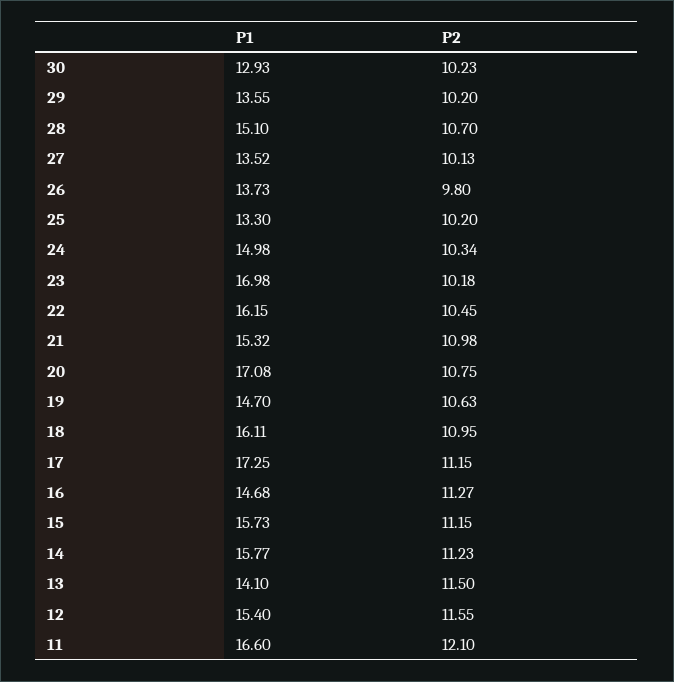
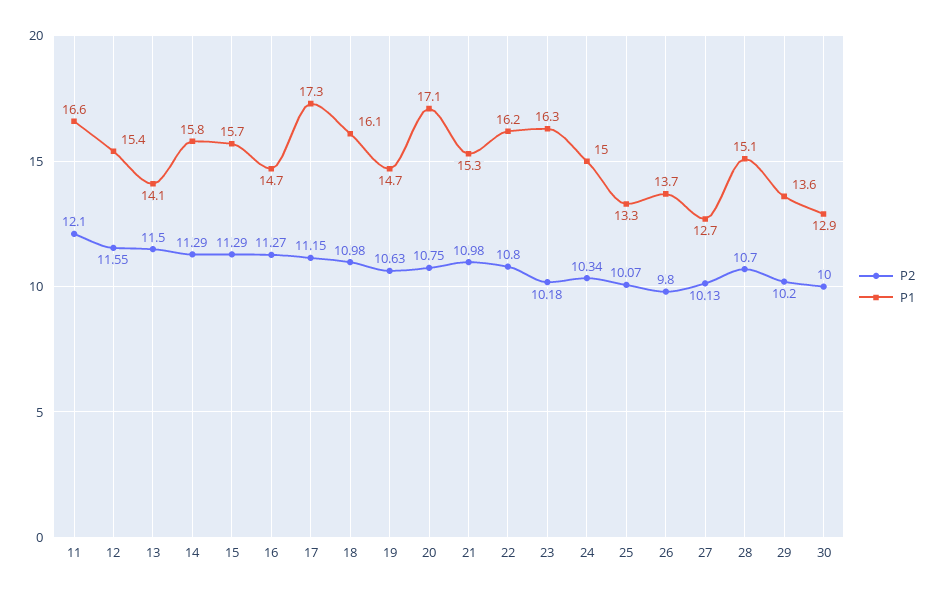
  {
    "P1": {
      "30": 12.93,
      "29": 13.55,
      "28": 15.1,
-     "27": 13.52,
+     "27": 12.7,
      "26": 13.73,
      "25": 13.3,
      "24": 14.98,
-     "23": 16.98,
+     "23": 16.3,
      "22": 16.15,
      "21": 15.32,
      "20": 17.08,
      "19": 14.7,
      "18": 16.11,
      "17": 17.25,
      "16": 14.68,
      "15": 15.73,
      "14": 15.77,
      "13": 14.1,
      "12": 15.4,
      "11": 16.6
    },
    "P2": {
-     "30": 10.23,
+     "30": 10,
      "29": 10.2,
      "28": 10.7,
      "27": 10.13,
      "26": 9.8,
-     "25": 10.2,
+     "25": 10.07,
      "24": 10.34,
      "23": 10.18,
-     "22": 10.45,
+     "22": 10.8,
      "21": 10.98,
      "20": 10.75,
      "19": 10.63,
-     "18": 10.95,
+     "18": 10.98,
      "17": 11.15,
      "16": 11.27,
-     "15": 11.15,
+     "15": 11.29,
-     "14": 11.23,
+     "14": 11.29,
      "13": 11.5,
      "12": 11.55,
      "11": 12.1
    }
  }

